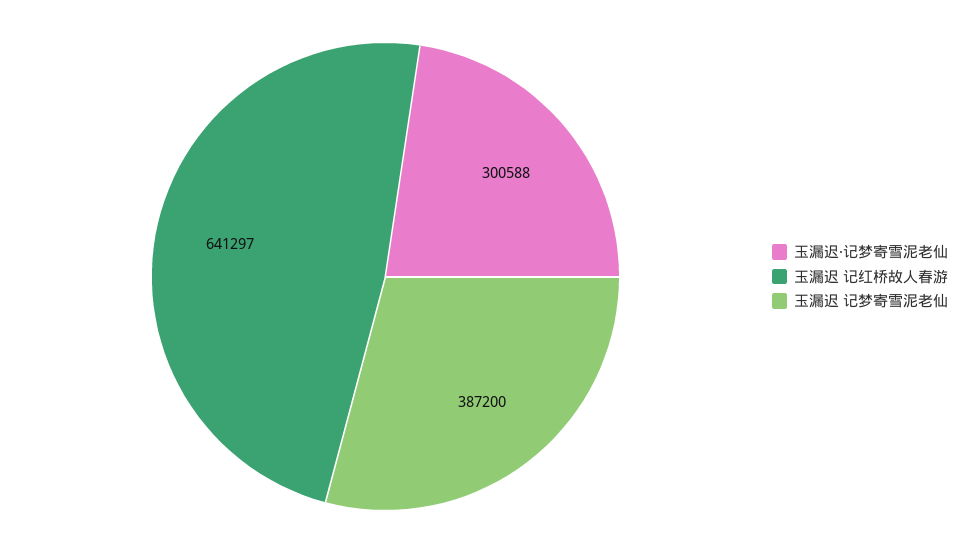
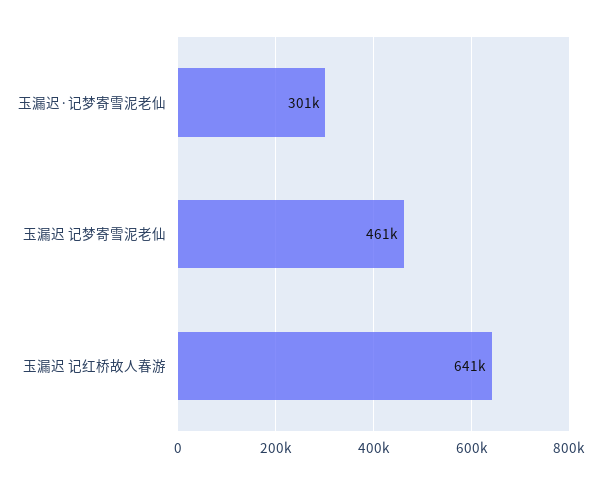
  {
    "玉漏迟·记梦寄雪泥老仙": 300588,
    "玉漏迟 记红桥故人春游": 641297,
-   "玉漏迟 记梦寄雪泥老仙": 387200
+   "玉漏迟 记梦寄雪泥老仙": 461000
  }

